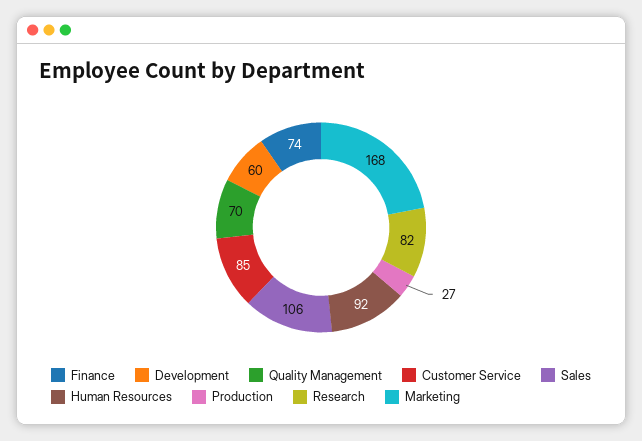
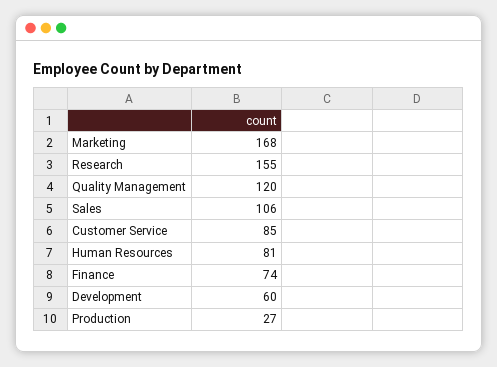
  {
    "Finance": 74,
    "Development": 60,
-   "Quality Management": 70,
+   "Quality Management": 120,
    "Customer Service": 85,
    "Sales": 106,
-   "Human Resources": 92,
+   "Human Resources": 81,
    "Production": 27,
-   "Research": 82,
+   "Research": 155,
    "Marketing": 168
  }

